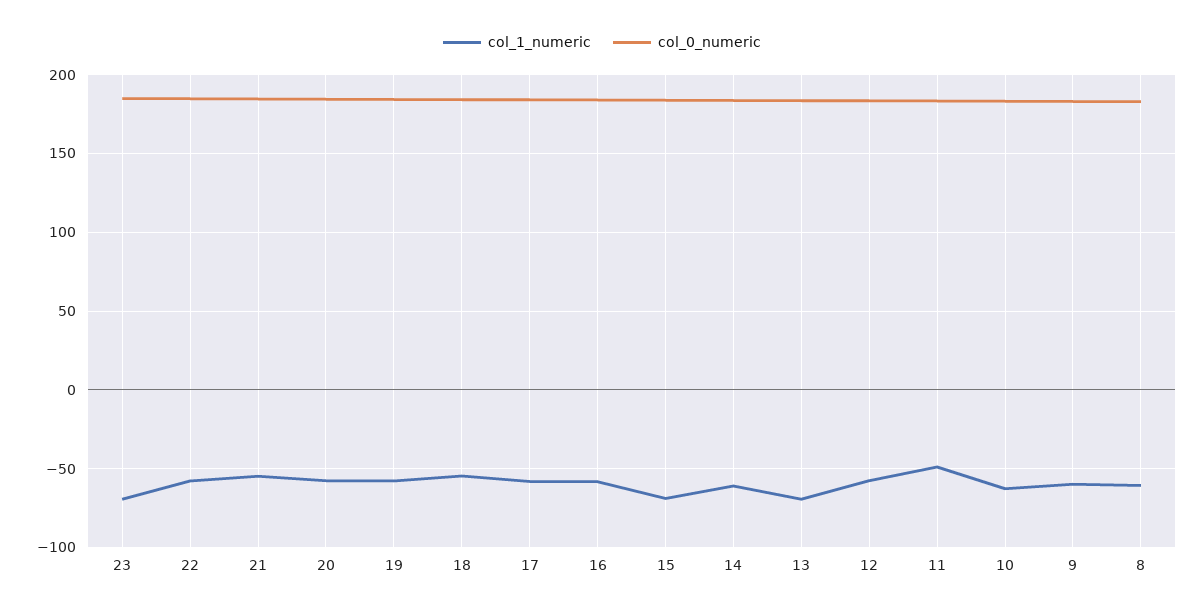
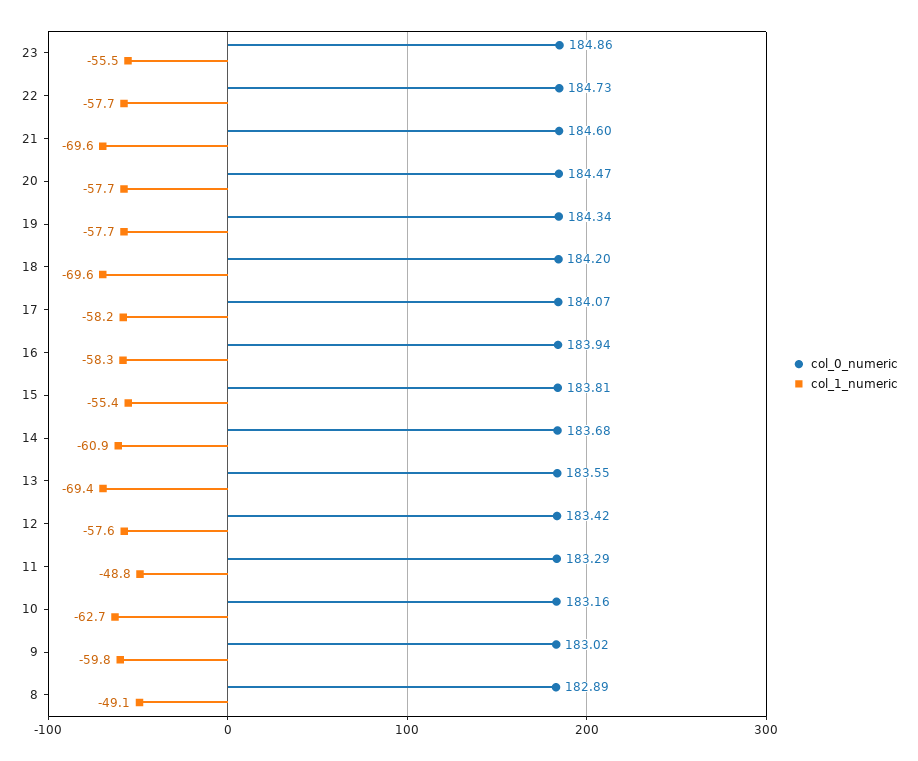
  {
    "col_1_numeric": {
-     "23": -70,
+     "23": -55.5,
      "22": -57.7,
-     "21": -55,
+     "21": -69.6,
      "20": -57.7,
      "19": -57.7,
-     "18": -55,
+     "18": -69.6,
      "17": -58.2,
      "16": -58.3,
-     "15": -70,
+     "15": -55.4,
      "14": -60.9,
      "13": -69.4,
      "12": -57.6,
      "11": -48.8,
      "10": -62.7,
      "9": -59.8,
-     "8": -60
+     "8": -49.1
    },
    "col_0_numeric": {
      "23": 184.86,
      "22": 184.73,
      "21": 184.6,
      "20": 184.47,
      "19": 184.34,
      "18": 184.2,
      "17": 184.07,
      "16": 183.94,
      "15": 183.81,
      "14": 183.68,
      "13": 183.55,
      "12": 183.42,
      "11": 183.29,
      "10": 183.16,
      "9": 183.02,
      "8": 182.89
    }
  }

